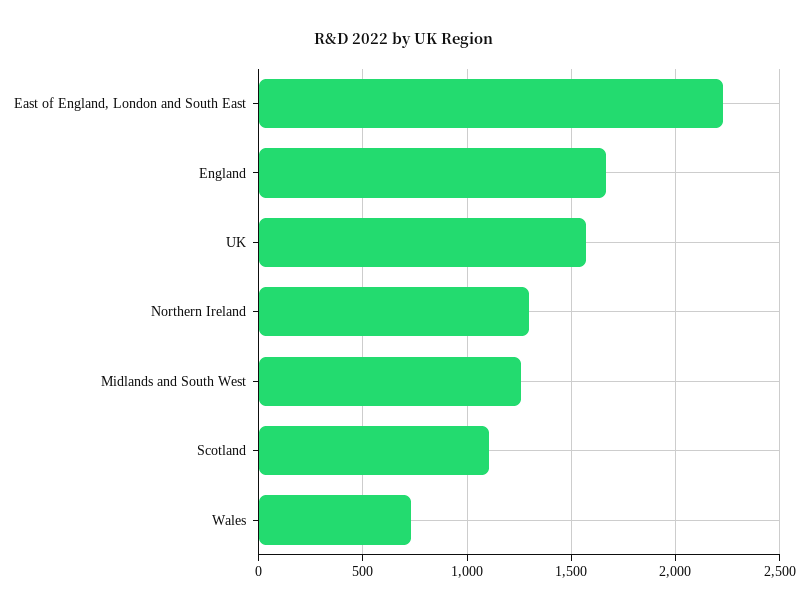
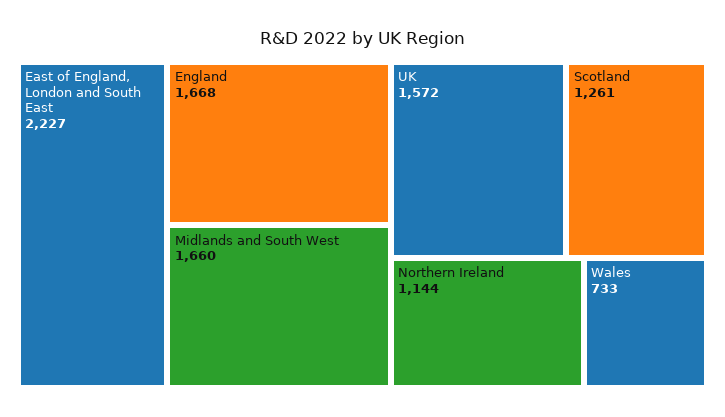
  {
    "East of England, London and South East": 2227,
    "England": 1668,
    "UK": 1572,
-   "Northern Ireland": 1300,
+   "Northern Ireland": 1144,
-   "Midlands and South West": 1250,
+   "Midlands and South West": 1660,
-   "Scotland": 1100,
+   "Scotland": 1261,
    "Wales": 733
  }

